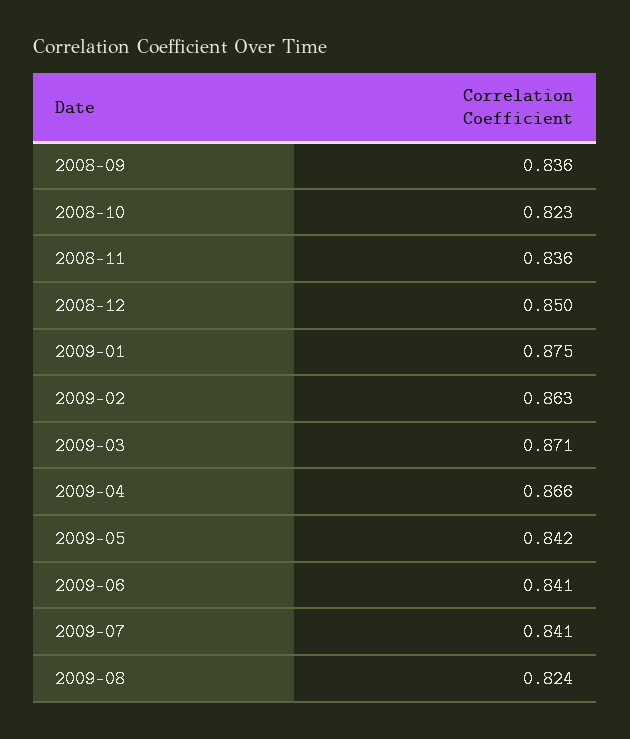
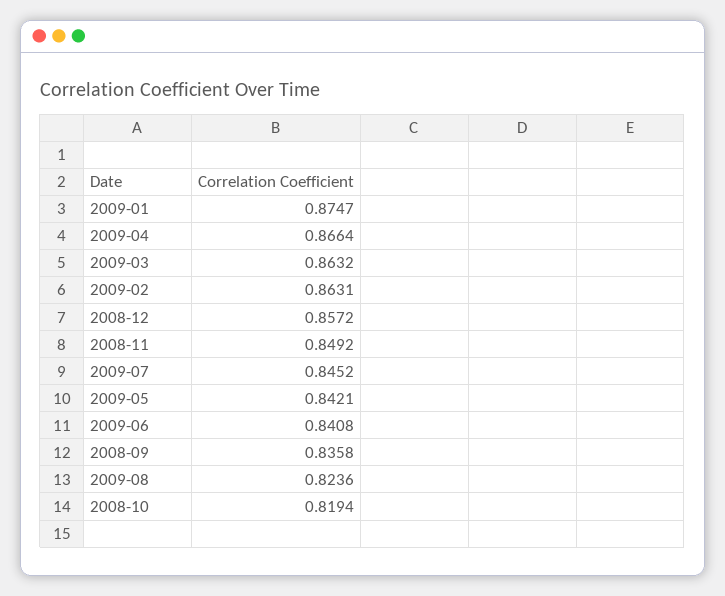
  {
    "2008-09": 0.8358,
-   "2008-10": 0.823,
+   "2008-10": 0.8194,
-   "2008-11": 0.836,
+   "2008-11": 0.8492,
-   "2008-12": 0.85,
+   "2008-12": 0.8572,
    "2009-01": 0.8747,
    "2009-02": 0.8631,
-   "2009-03": 0.871,
+   "2009-03": 0.8632,
    "2009-04": 0.8664,
    "2009-05": 0.8421,
    "2009-06": 0.8408,
-   "2009-07": 0.841,
+   "2009-07": 0.8452,
    "2009-08": 0.8236
  }

